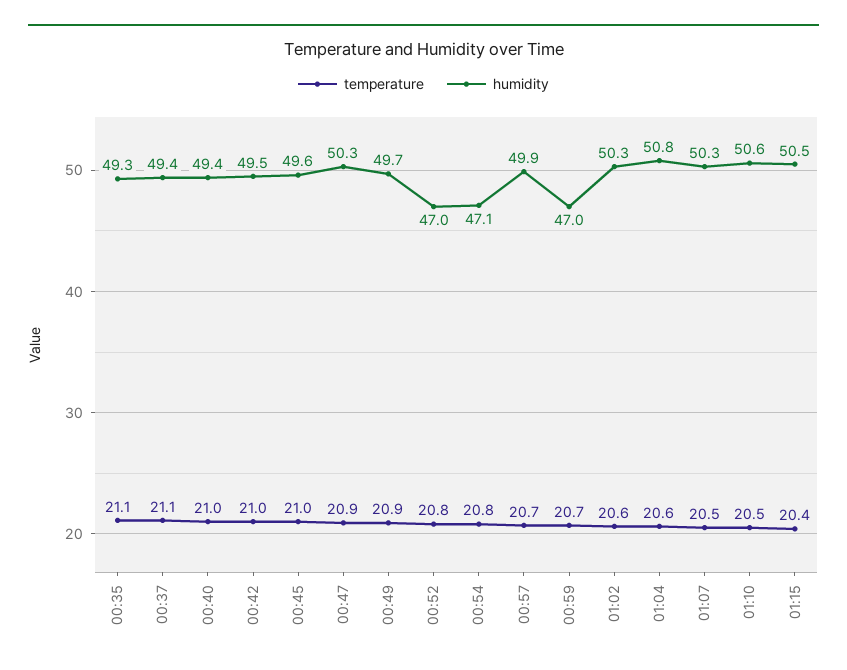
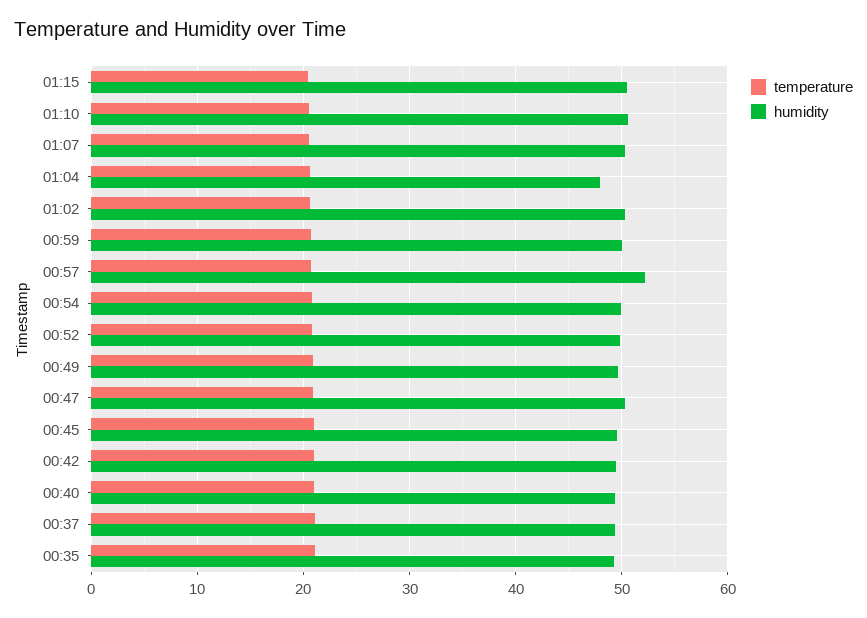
  {
    "temperature": {
      "00:35": 21.1,
      "00:37": 21.1,
      "00:40": 21,
      "00:42": 21,
      "00:45": 21,
      "00:47": 20.9,
      "00:49": 20.9,
      "00:52": 20.8,
      "00:54": 20.8,
      "00:57": 20.7,
      "00:59": 20.7,
      "01:02": 20.6,
      "01:04": 20.6,
      "01:07": 20.5,
      "01:10": 20.5,
      "01:15": 20.4
    },
    "humidity": {
      "00:35": 49.3,
      "00:37": 49.4,
      "00:40": 49.4,
      "00:42": 49.5,
      "00:45": 49.6,
      "00:47": 50.3,
      "00:49": 49.7,
-     "00:52": 47,
+     "00:52": 50,
-     "00:54": 47.1,
+     "00:54": 50,
-     "00:57": 49.9,
+     "00:57": 52,
-     "00:59": 47,
+     "00:59": 50,
      "01:02": 50.3,
-     "01:04": 50.8,
+     "01:04": 48,
      "01:07": 50.3,
      "01:10": 50.6,
      "01:15": 50.5
    }
  }

